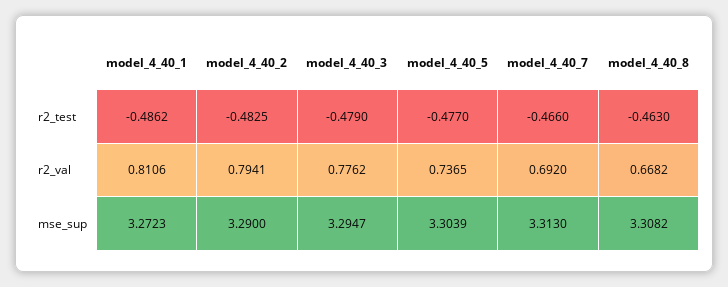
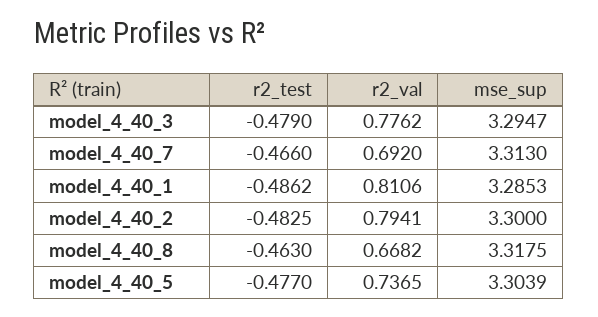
  {
    "model_4_40_1": {
      "r2_test": -0.4862,
      "r2_val": 0.8106,
-     "mse_sup": 3.2723
+     "mse_sup": 3.2853
    },
    "model_4_40_2": {
      "r2_test": -0.4825,
      "r2_val": 0.7941,
-     "mse_sup": 3.29
+     "mse_sup": 3.3
    },
    "model_4_40_3": {
      "r2_test": -0.479,
      "r2_val": 0.7762,
      "mse_sup": 3.2947
    },
    "model_4_40_5": {
      "r2_test": -0.477,
      "r2_val": 0.7365,
      "mse_sup": 3.3039
    },
    "model_4_40_7": {
      "r2_test": -0.466,
      "r2_val": 0.692,
      "mse_sup": 3.313
    },
    "model_4_40_8": {
      "r2_test": -0.463,
      "r2_val": 0.6682,
-     "mse_sup": 3.3082
+     "mse_sup": 3.3175
    }
  }

